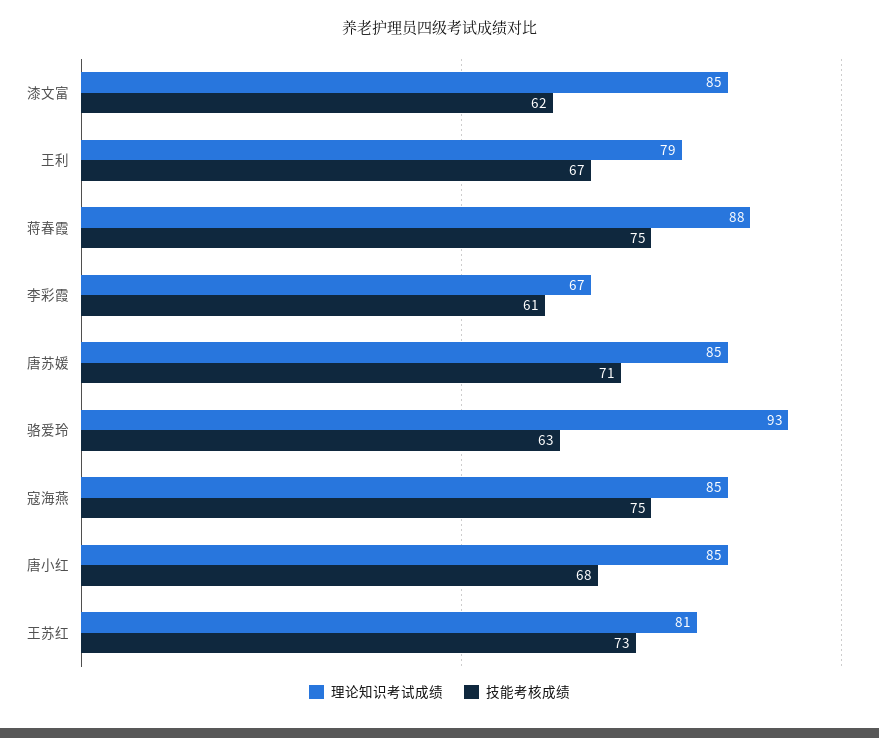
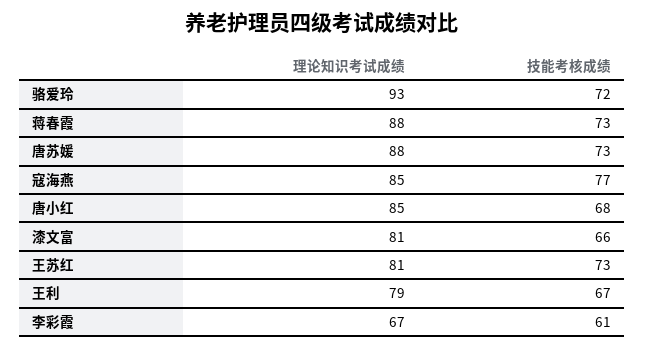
  {
    "理论知识考试成绩": {
-     "漆文富": 85,
+     "漆文富": 81,
      "王利": 79,
      "蒋春霞": 88,
      "李彩霞": 67,
-     "唐苏媛": 85,
+     "唐苏媛": 88,
      "骆爱玲": 93,
      "寇海燕": 85,
      "唐小红": 85,
      "王苏红": 81
    },
    "技能考核成绩": {
-     "漆文富": 62,
+     "漆文富": 66,
      "王利": 67,
-     "蒋春霞": 75,
+     "蒋春霞": 73,
      "李彩霞": 61,
-     "唐苏媛": 71,
+     "唐苏媛": 73,
-     "骆爱玲": 63,
+     "骆爱玲": 72,
-     "寇海燕": 75,
+     "寇海燕": 77,
      "唐小红": 68,
      "王苏红": 73
    }
  }

